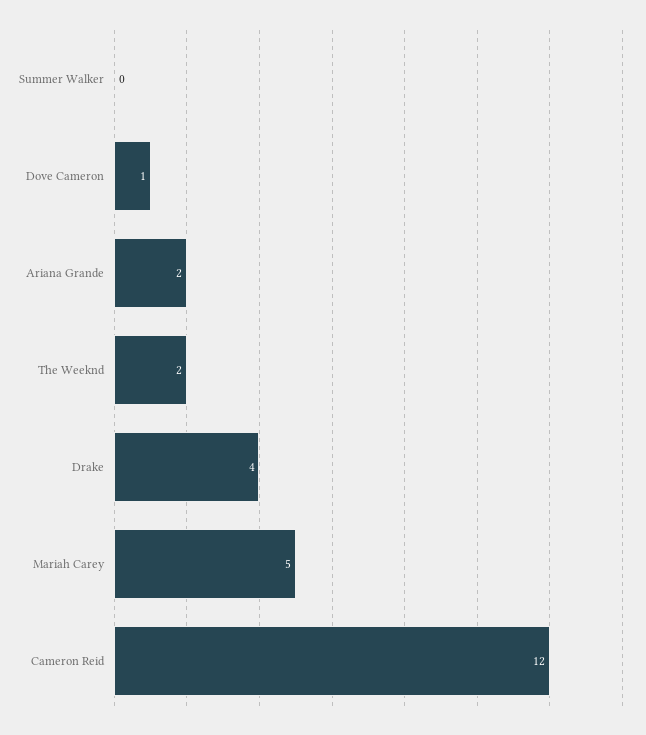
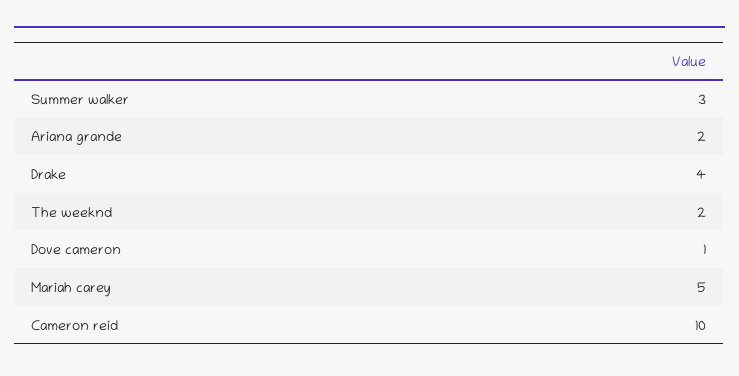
  {
-   "Summer Walker": 0,
+   "Summer Walker": 3,
    "Dove Cameron": 1,
    "Ariana Grande": 2,
    "The Weeknd": 2,
    "Drake": 4,
    "Mariah Carey": 5,
-   "Cameron Reid": 12
+   "Cameron Reid": 10
  }

